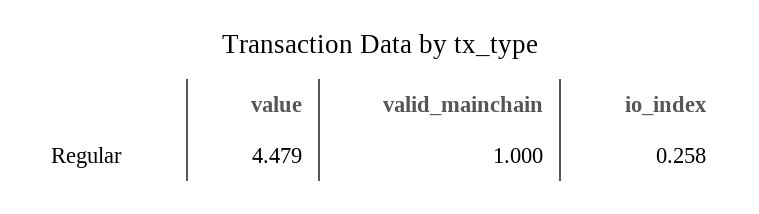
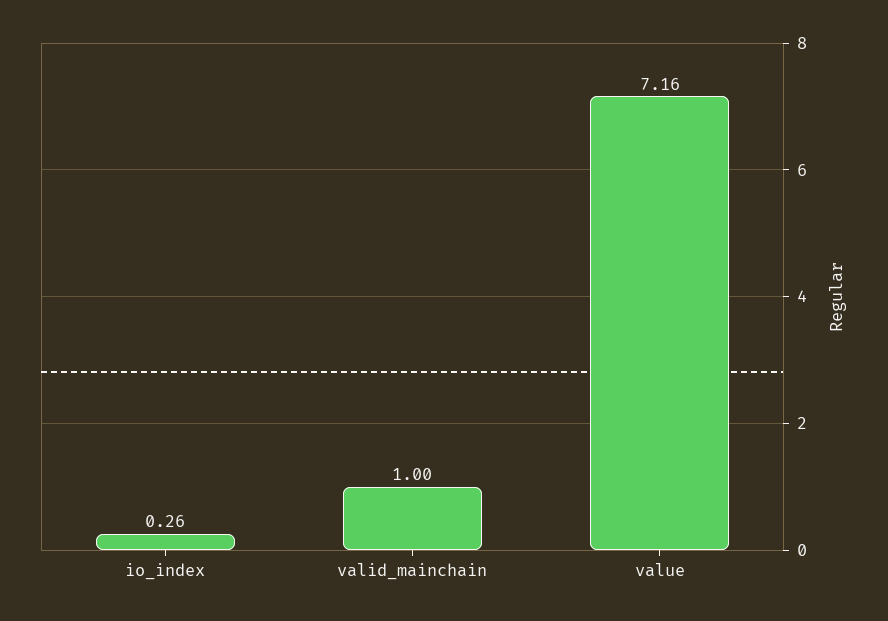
  {
-   "value": 4.479,
+   "value": 7.16,
    "valid_mainchain": 1,
    "io_index": 0.258
  }

